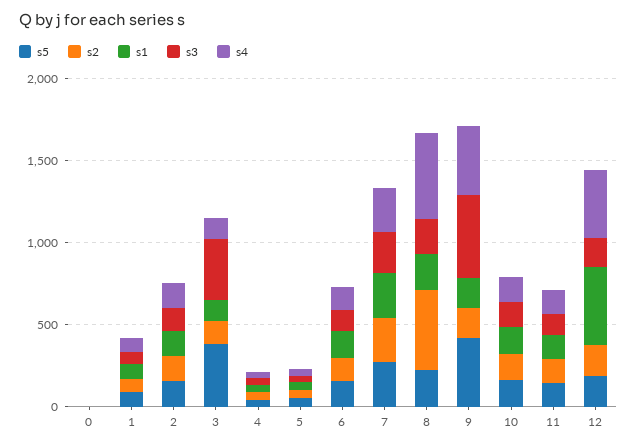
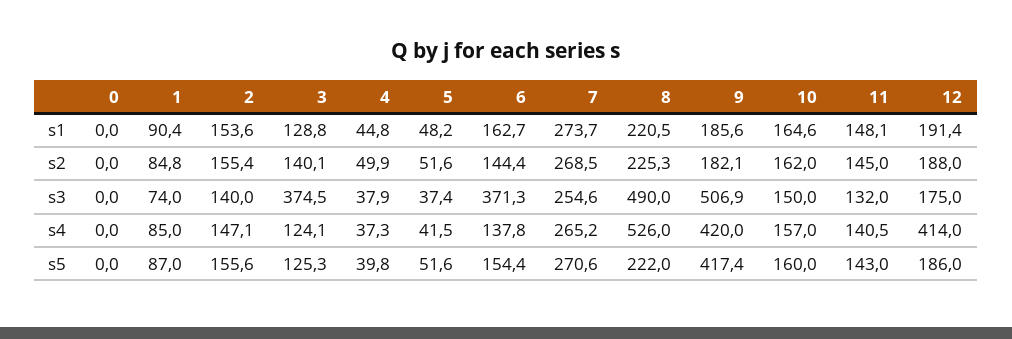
  {
    "s5": {
      "0": 0,
      "1": 87,
      "2": 155.6,
-     "3": 400,
+     "3": 125.3,
      "4": 39.8,
      "5": 51.6,
      "6": 154.4,
      "7": 270.6,
      "8": 222,
      "9": 417.4,
      "10": 160,
      "11": 143,
      "12": 186
    },
    "s2": {
      "0": 0,
      "1": 84.8,
      "2": 155.4,
      "3": 140.1,
      "4": 49.9,
      "5": 51.6,
      "6": 144.4,
      "7": 268.5,
-     "8": 500,
+     "8": 225.3,
      "9": 182.1,
      "10": 162,
      "11": 145,
      "12": 188
    },
    "s1": {
      "0": 0,
      "1": 90.4,
      "2": 153.6,
      "3": 128.8,
      "4": 44.8,
      "5": 48.2,
      "6": 162.7,
      "7": 273.7,
      "8": 220.5,
      "9": 185.6,
      "10": 164.6,
      "11": 148.1,
-     "12": 500
+     "12": 191.4
    },
    "s3": {
      "0": 0,
      "1": 74,
      "2": 140,
      "3": 374.5,
      "4": 37.9,
      "5": 37.4,
-     "6": 100,
+     "6": 371.3,
      "7": 254.6,
-     "8": 200,
+     "8": 490,
      "9": 506.9,
      "10": 150,
      "11": 132,
      "12": 175
    },
    "s4": {
      "0": 0,
      "1": 85,
      "2": 147.1,
      "3": 124.1,
      "4": 37.3,
      "5": 41.5,
      "6": 137.8,
      "7": 265.2,
      "8": 526,
      "9": 420,
      "10": 157,
      "11": 140.5,
      "12": 414
    }
  }

